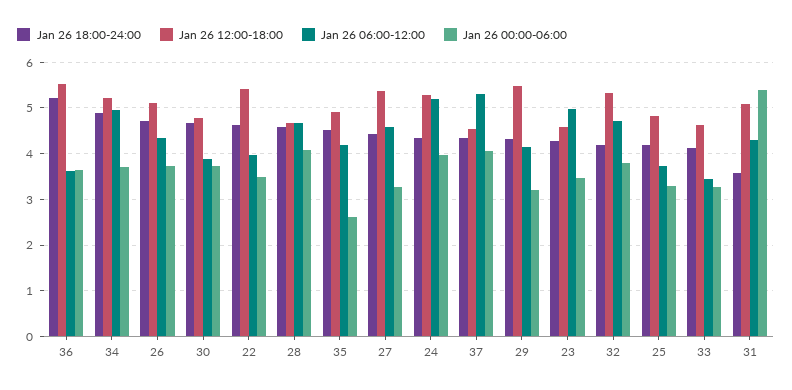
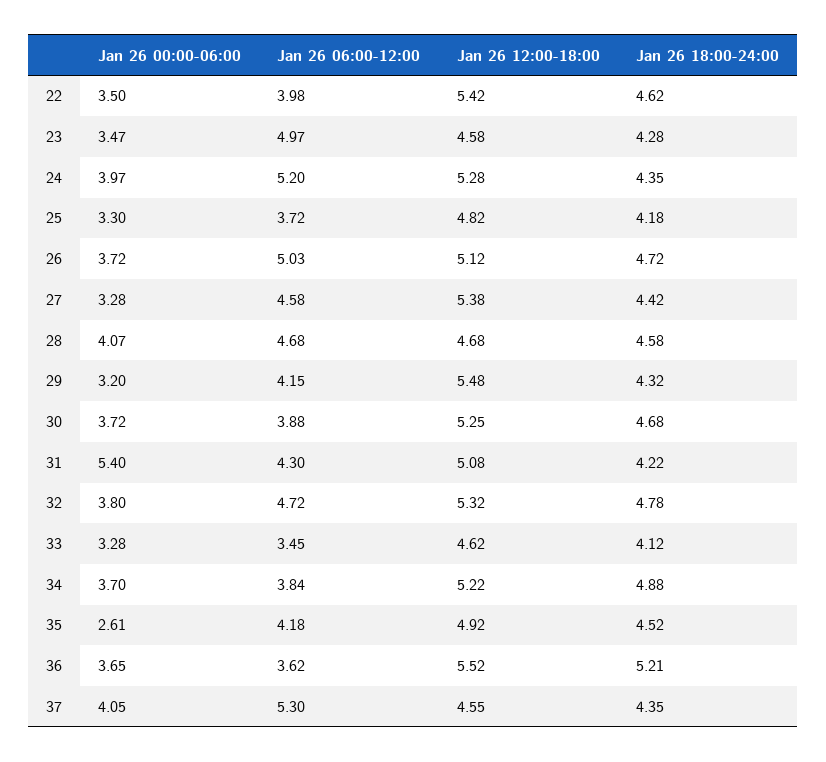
  {
    "Jan 26 18:00-24:00": {
      "36": 5.21,
      "34": 4.88,
      "26": 4.72,
      "30": 4.68,
      "22": 4.62,
      "28": 4.58,
      "35": 4.52,
      "27": 4.42,
      "24": 4.35,
      "37": 4.35,
      "29": 4.32,
      "23": 4.28,
-     "32": 4.2,
+     "32": 4.78,
      "25": 4.18,
      "33": 4.12,
-     "31": 3.6
+     "31": 4.22
    },
    "Jan 26 12:00-18:00": {
      "36": 5.52,
      "34": 5.22,
      "26": 5.12,
-     "30": 4.8,
+     "30": 5.25,
      "22": 5.42,
      "28": 4.68,
      "35": 4.92,
      "27": 5.38,
      "24": 5.28,
      "37": 4.55,
      "29": 5.48,
      "23": 4.58,
      "32": 5.32,
      "25": 4.82,
      "33": 4.62,
      "31": 5.08
    },
    "Jan 26 06:00-12:00": {
      "36": 3.62,
-     "34": 5,
+     "34": 3.84,
-     "26": 4.4,
+     "26": 5.03,
      "30": 3.88,
      "22": 3.98,
      "28": 4.68,
      "35": 4.18,
      "27": 4.58,
      "24": 5.2,
      "37": 5.3,
      "29": 4.15,
      "23": 4.97,
      "32": 4.72,
      "25": 3.72,
      "33": 3.45,
      "31": 4.3
    },
    "Jan 26 00:00-06:00": {
      "36": 3.65,
      "34": 3.7,
      "26": 3.72,
      "30": 3.72,
      "22": 3.5,
      "28": 4.07,
      "35": 2.61,
      "27": 3.28,
      "24": 3.97,
      "37": 4.05,
      "29": 3.2,
      "23": 3.47,
      "32": 3.8,
      "25": 3.3,
      "33": 3.28,
      "31": 5.4
    }
  }

